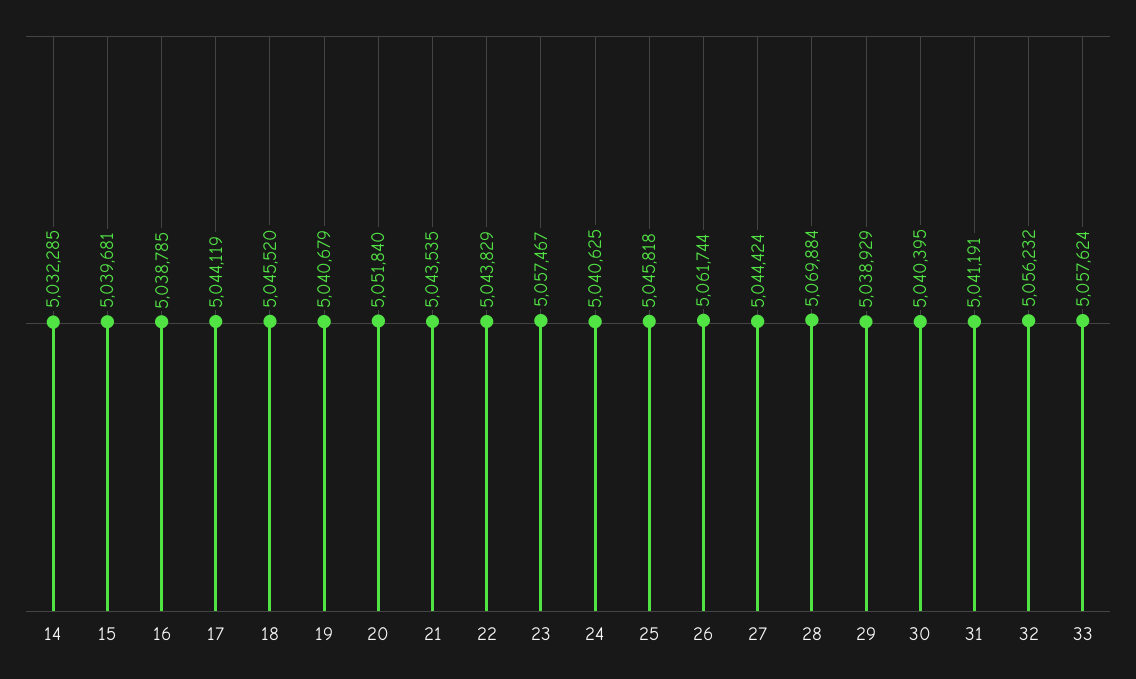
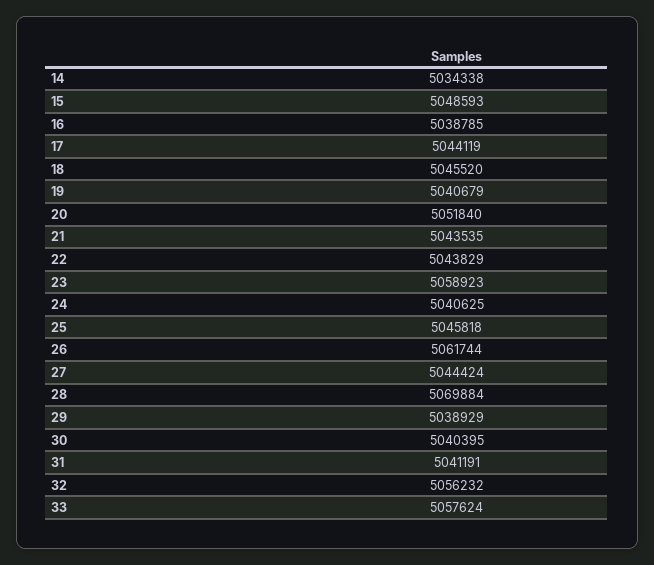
  {
-   "14": 5032285,
+   "14": 5034338,
-   "15": 5039681,
+   "15": 5048593,
    "16": 5038785,
    "17": 5044119,
    "18": 5045520,
    "19": 5040679,
    "20": 5051840,
    "21": 5043535,
    "22": 5043829,
-   "23": 5057467,
+   "23": 5058923,
    "24": 5040625,
    "25": 5045818,
    "26": 5061744,
    "27": 5044424,
    "28": 5069884,
    "29": 5038929,
    "30": 5040395,
    "31": 5041191,
    "32": 5056232,
    "33": 5057624
  }

